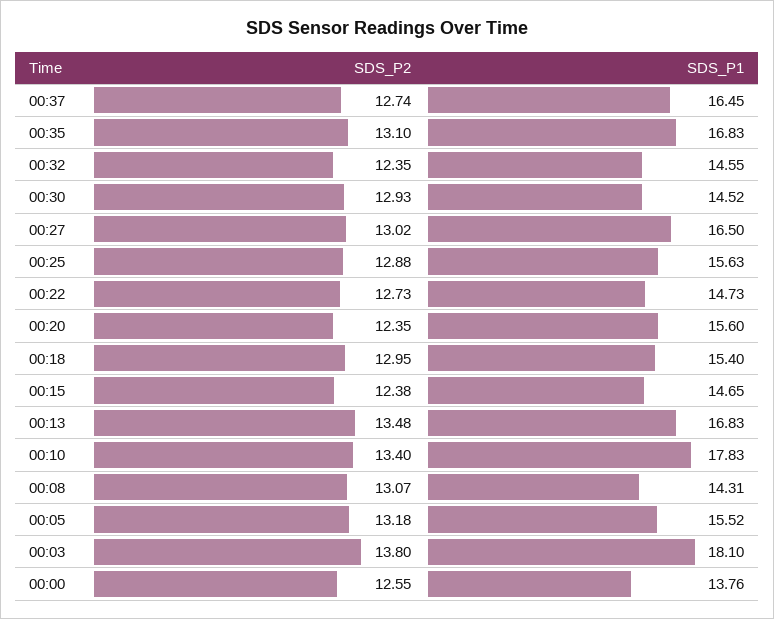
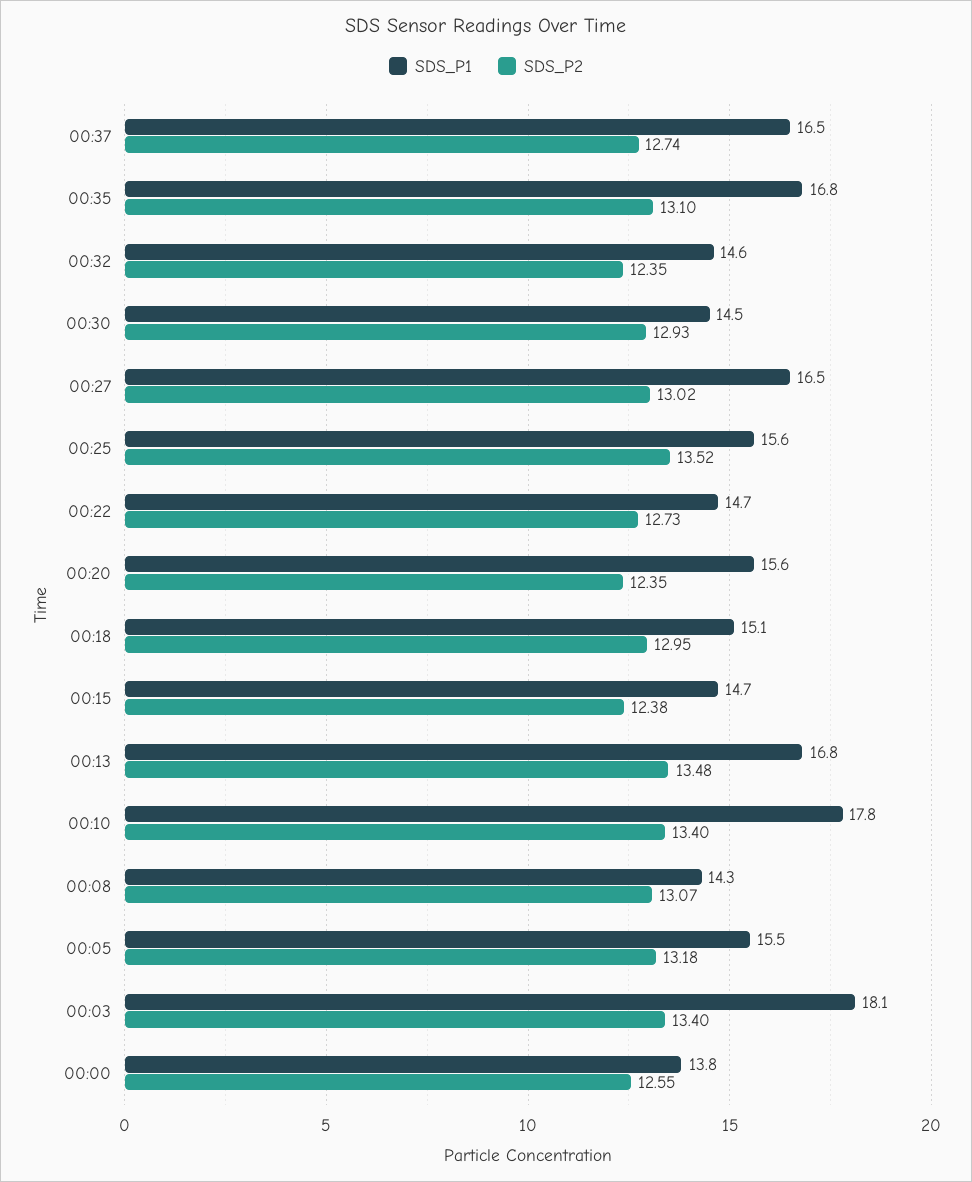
  {
    "SDS_P2": {
      "00:37": 12.74,
      "00:35": 13.1,
      "00:32": 12.35,
      "00:30": 12.93,
      "00:27": 13.02,
-     "00:25": 12.88,
+     "00:25": 13.52,
      "00:22": 12.73,
      "00:20": 12.35,
      "00:18": 12.95,
      "00:15": 12.38,
      "00:13": 13.48,
      "00:10": 13.4,
      "00:08": 13.07,
      "00:05": 13.18,
-     "00:03": 13.8,
+     "00:03": 13.4,
      "00:00": 12.55
    },
    "SDS_P1": {
      "00:37": 16.45,
      "00:35": 16.83,
      "00:32": 14.55,
      "00:30": 14.52,
      "00:27": 16.5,
      "00:25": 15.63,
      "00:22": 14.73,
      "00:20": 15.6,
-     "00:18": 15.4,
+     "00:18": 15.1,
      "00:15": 14.65,
      "00:13": 16.83,
      "00:10": 17.83,
      "00:08": 14.31,
      "00:05": 15.52,
      "00:03": 18.1,
      "00:00": 13.76
    }
  }

